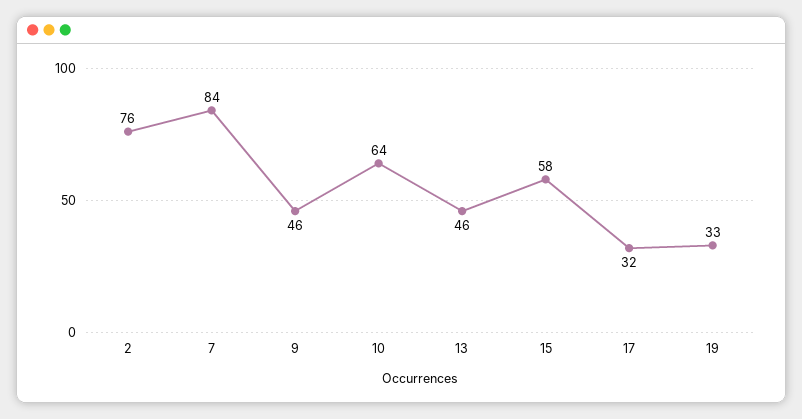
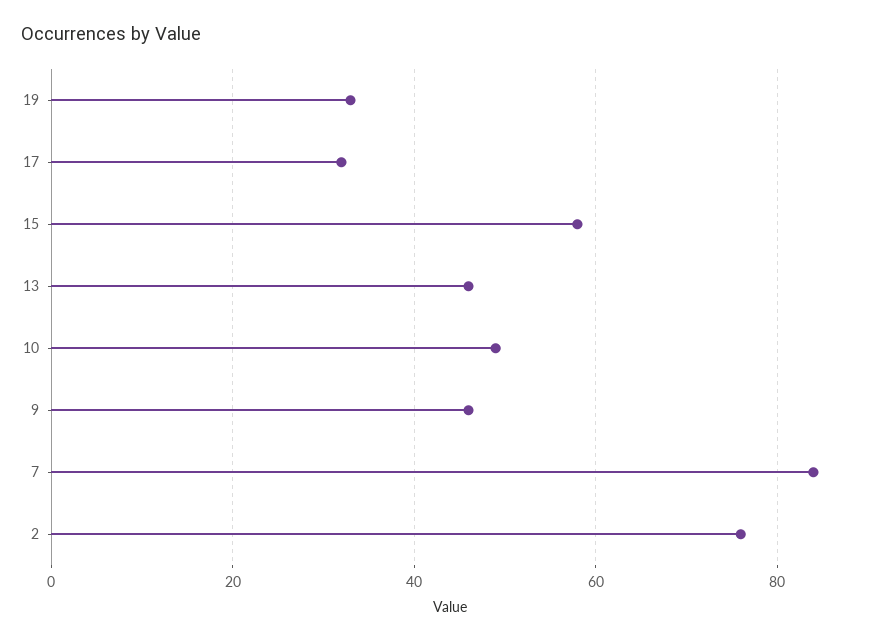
  {
    "2": 76,
    "7": 84,
    "9": 46,
-   "10": 64,
+   "10": 50,
    "13": 46,
    "15": 58,
    "17": 32,
    "19": 33
  }

